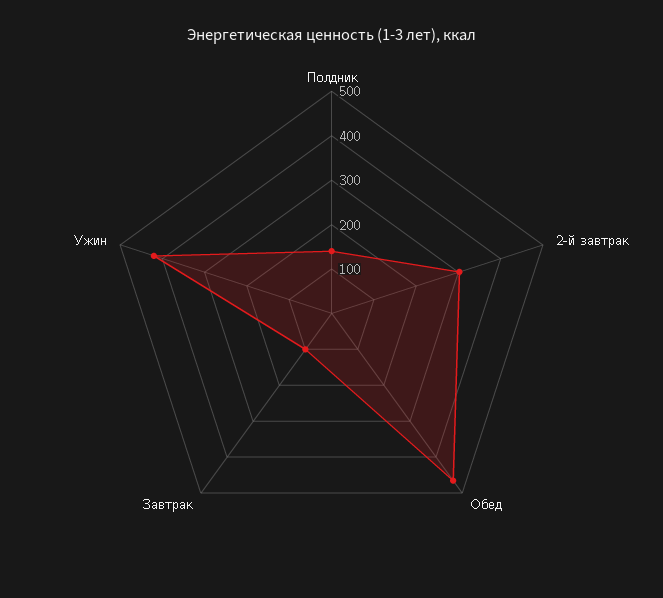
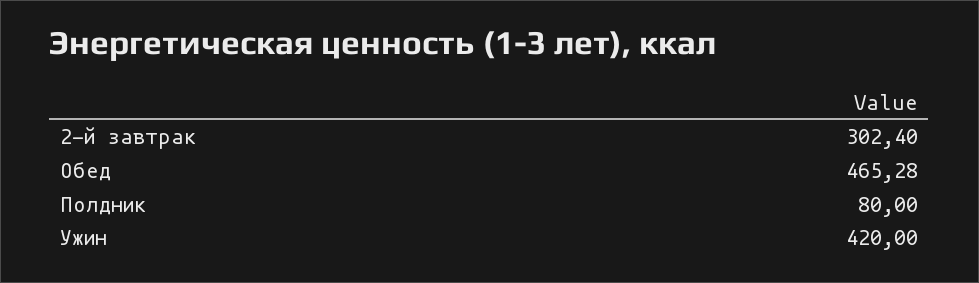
  {
-   "Полдник": 140,
+   "Полдник": 80,
    "2-й завтрак": 302.4,
    "Обед": 465.28,
-   "Завтрак": 100,
    "Ужин": 420
  }

